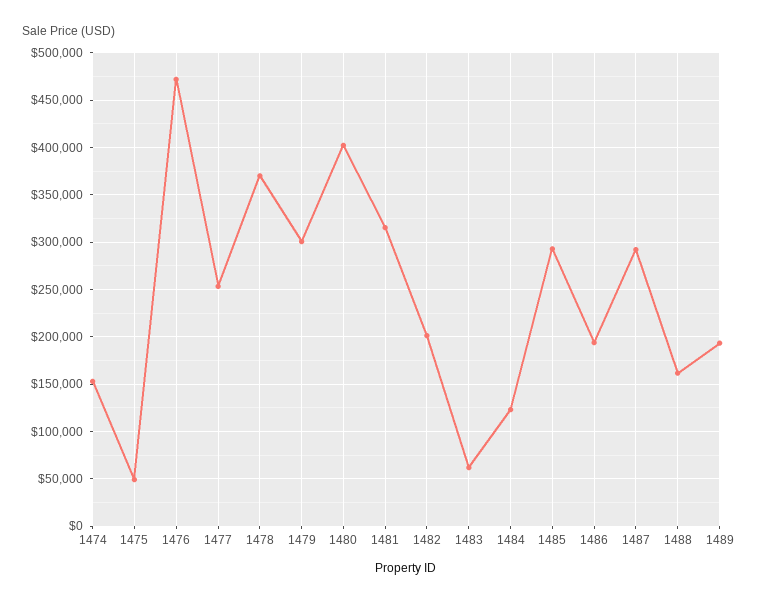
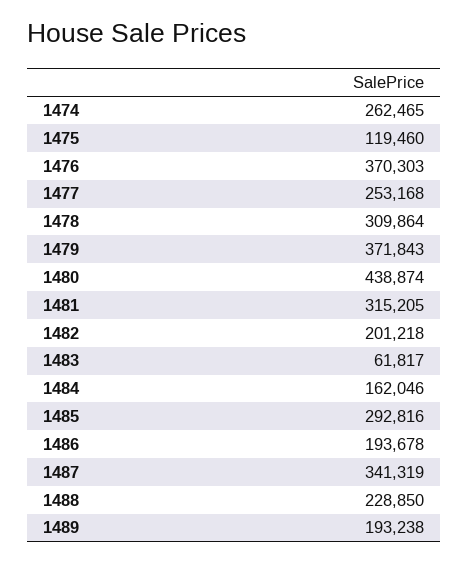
  {
-   "1474": 150000,
+   "1474": 262465,
-   "1475": 50000,
+   "1475": 119460,
-   "1476": 470000,
+   "1476": 370303,
    "1477": 253168,
-   "1478": 370000,
+   "1478": 309864,
-   "1479": 300000,
+   "1479": 371843,
-   "1480": 400000,
+   "1480": 438874,
    "1481": 315205,
    "1482": 201218,
    "1483": 61817,
-   "1484": 120000,
+   "1484": 162046,
    "1485": 292816,
    "1486": 193678,
-   "1487": 290000,
+   "1487": 341319,
-   "1488": 160000,
+   "1488": 228850,
    "1489": 193238
  }

